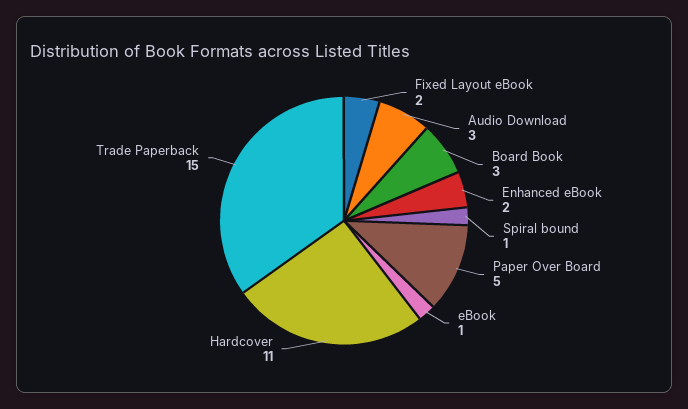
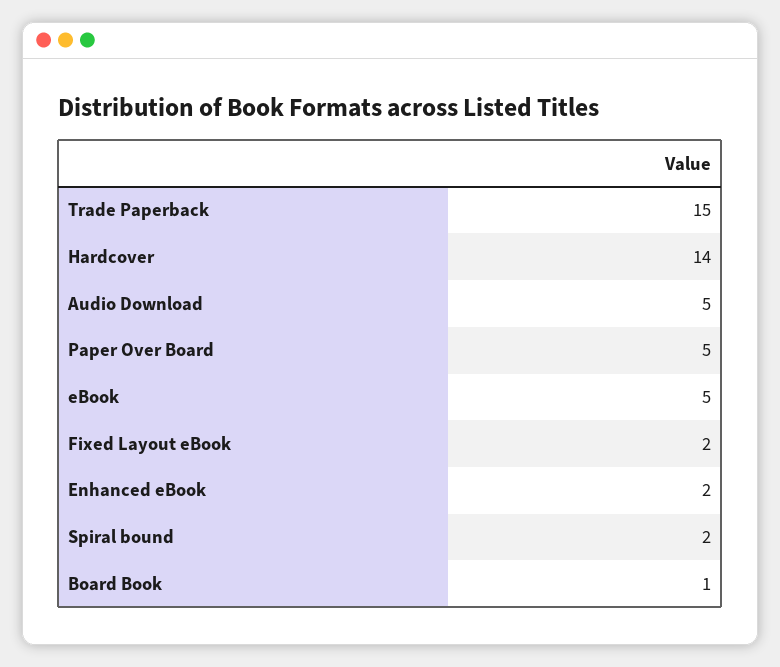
  {
    "Fixed Layout eBook": 2,
-   "Audio Download": 3,
+   "Audio Download": 5,
-   "Board Book": 3,
+   "Board Book": 1,
    "Enhanced eBook": 2,
-   "Spiral bound": 1,
+   "Spiral bound": 2,
    "Paper Over Board": 5,
-   "eBook": 1,
+   "eBook": 5,
-   "Hardcover": 11,
+   "Hardcover": 14,
    "Trade Paperback": 15
  }

